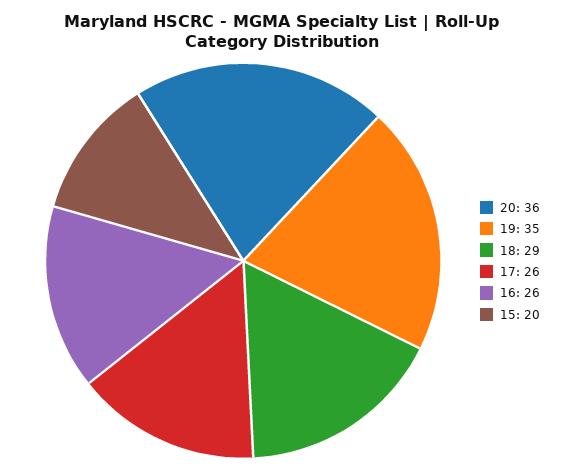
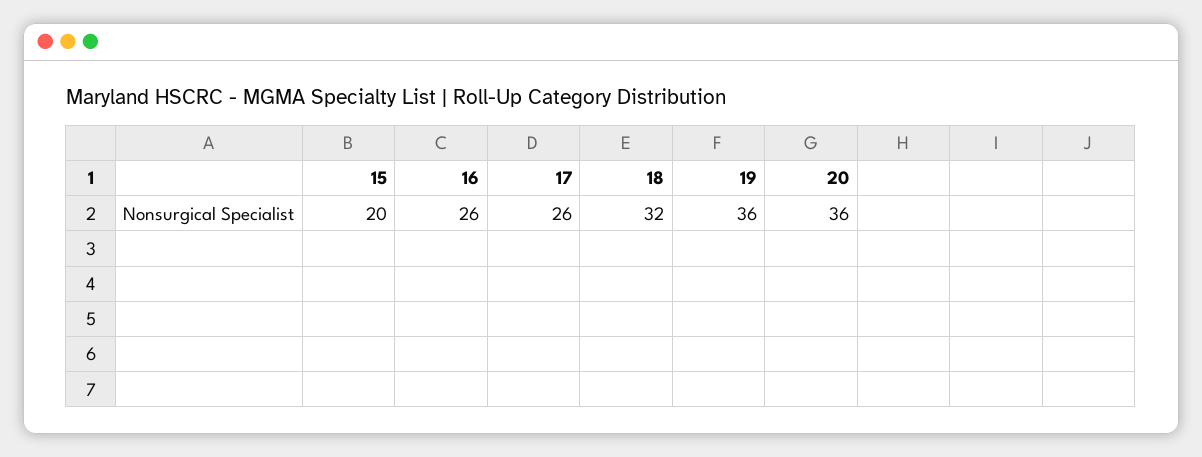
  {
    "20": 36,
-   "19": 35,
+   "19": 36,
-   "18": 29,
+   "18": 32,
    "17": 26,
    "16": 26,
    "15": 20
  }

